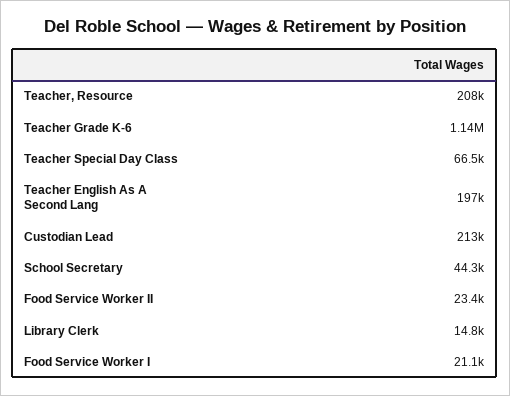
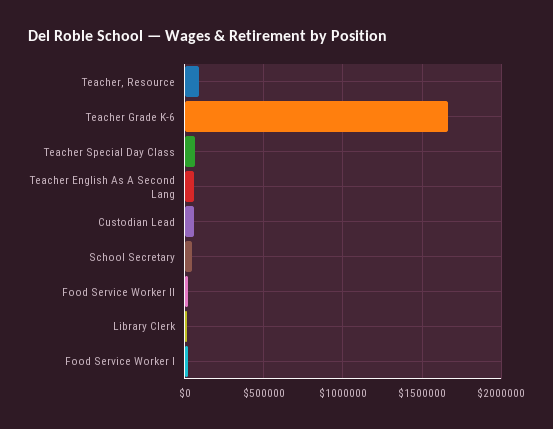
  {
-   "Teacher, Resource": 208000,
+   "Teacher, Resource": 100000,
-   "Teacher Grade K-6": 1140000,
+   "Teacher Grade K-6": 1650000,
    "Teacher Special Day Class": 66500,
-   "Teacher English As A Second Lang": 197000,
+   "Teacher English As A Second Lang": 50000,
-   "Custodian Lead": 213000,
+   "Custodian Lead": 50000,
    "School Secretary": 44300,
    "Food Service Worker II": 23400,
    "Library Clerk": 14800,
    "Food Service Worker I": 21100
  }

